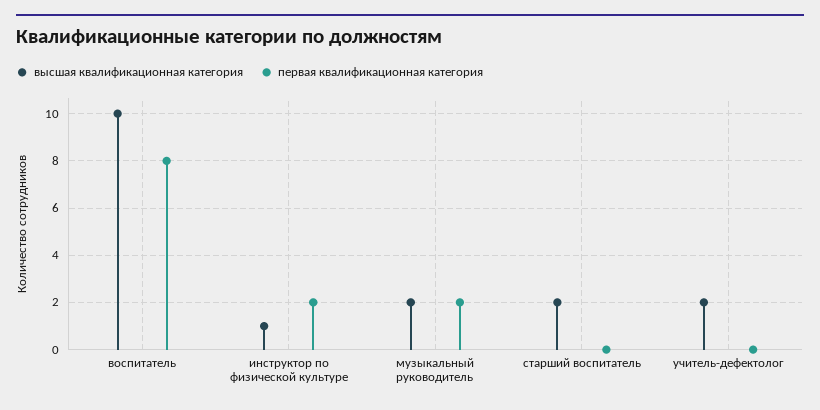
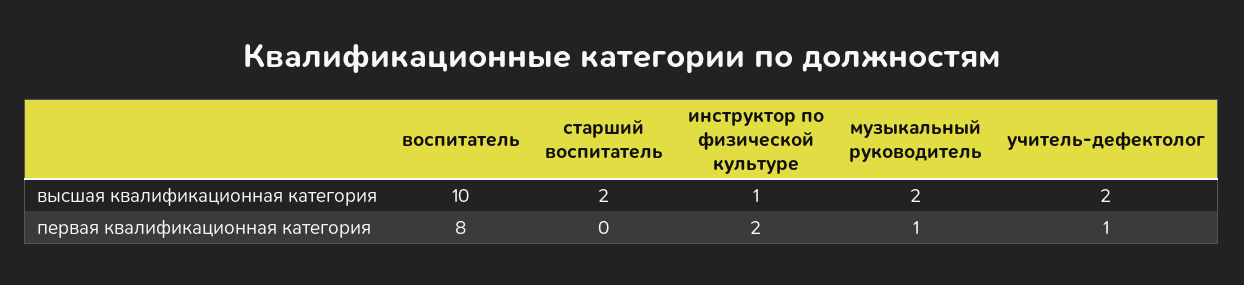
  {
    "высшая квалификационная категория": {
      "воспитатель": 10,
      "инструктор по физической культуре": 1,
      "музыкальный руководитель": 2,
      "старший воспитатель": 2,
      "учитель-дефектолог": 2
    },
    "первая квалификационная категория": {
      "воспитатель": 8,
      "инструктор по физической культуре": 2,
-     "музыкальный руководитель": 2,
+     "музыкальный руководитель": 1,
      "старший воспитатель": 0,
-     "учитель-дефектолог": 0
+     "учитель-дефектолог": 1
    }
  }

